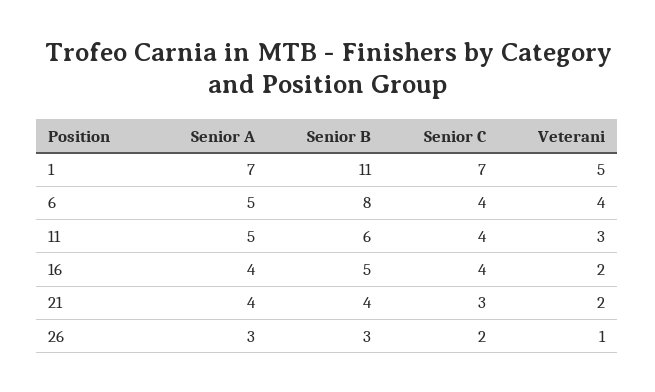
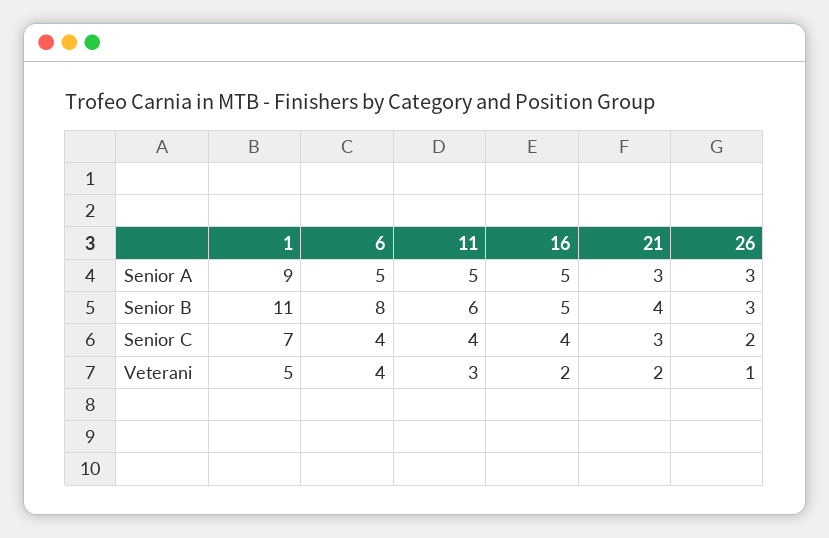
  {
    "Senior A": {
-     "1": 7,
+     "1": 9,
      "6": 5,
      "11": 5,
-     "16": 4,
+     "16": 5,
-     "21": 4,
+     "21": 3,
      "26": 3
    },
    "Senior B": {
      "1": 11,
      "6": 8,
      "11": 6,
      "16": 5,
      "21": 4,
      "26": 3
    },
    "Senior C": {
      "1": 7,
      "6": 4,
      "11": 4,
      "16": 4,
      "21": 3,
      "26": 2
    },
    "Veterani": {
      "1": 5,
      "6": 4,
      "11": 3,
      "16": 2,
      "21": 2,
      "26": 1
    }
  }

